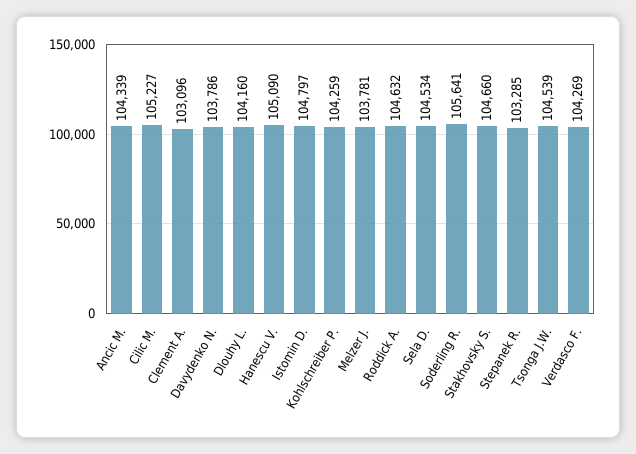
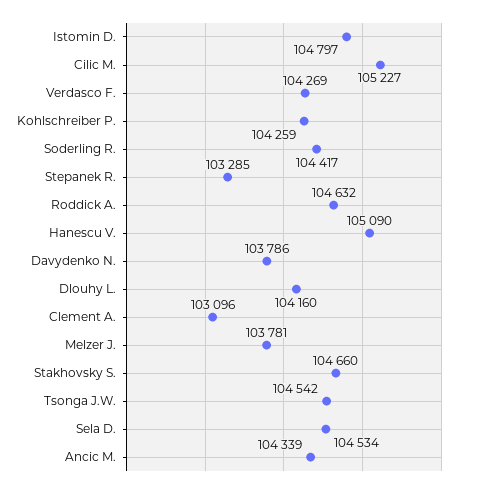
  {
    "Ancic M.": 104339,
    "Cilic M.": 105227,
    "Clement A.": 103096,
    "Davydenko N.": 103786,
    "Dlouhy L.": 104160,
    "Hanescu V.": 105090,
    "Istomin D.": 104797,
    "Kohlschreiber P.": 104259,
    "Melzer J.": 103781,
    "Roddick A.": 104632,
    "Sela D.": 104534,
-   "Soderling R.": 105641,
+   "Soderling R.": 104417,
    "Stakhovsky S.": 104660,
    "Stepanek R.": 103285,
-   "Tsonga J.W.": 104539,
+   "Tsonga J.W.": 104542,
    "Verdasco F.": 104269
  }

